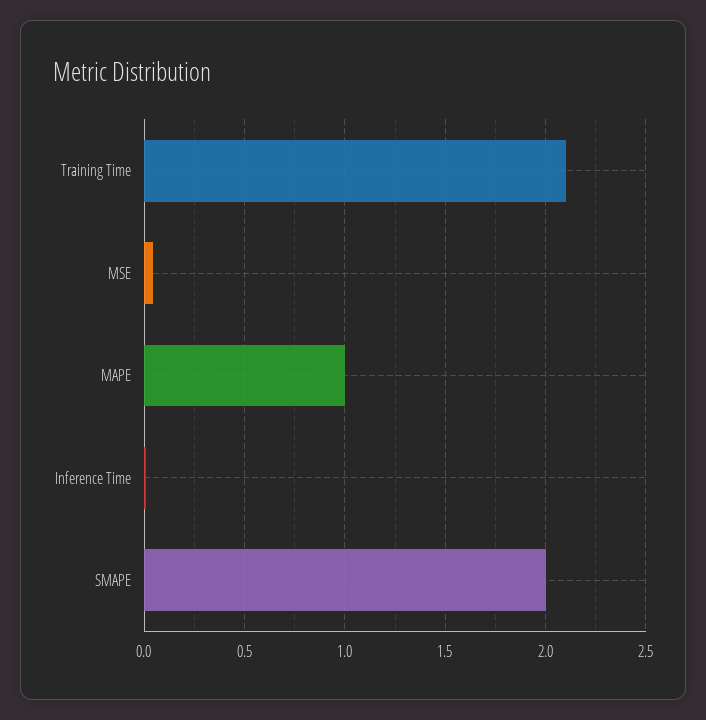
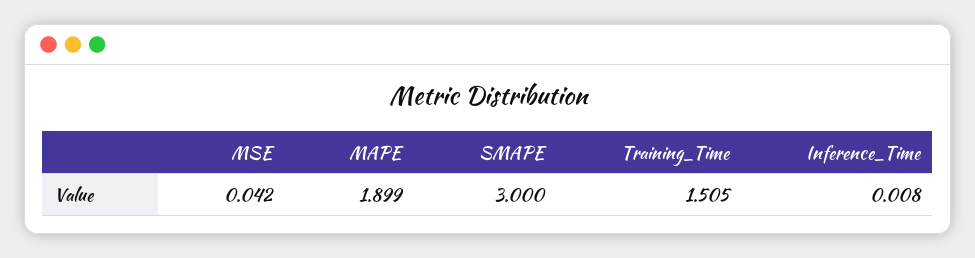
  {
-   "Training Time": 2.1,
+   "Training Time": 1.505,
    "MSE": 0.042,
-   "MAPE": 1,
+   "MAPE": 1.899,
    "Inference Time": 0.008,
-   "SMAPE": 2
+   "SMAPE": 3
  }

